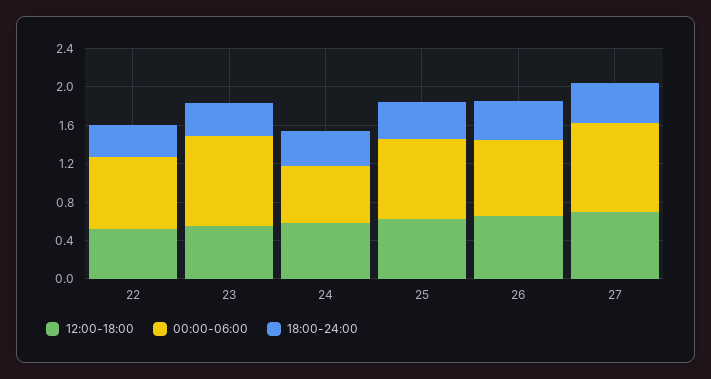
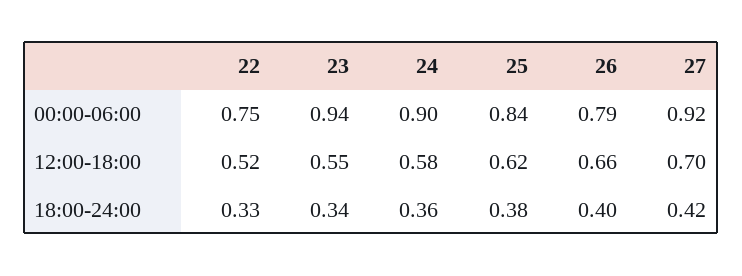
  {
    "12:00-18:00": {
      "22": 0.52,
      "23": 0.55,
      "24": 0.58,
      "25": 0.62,
      "26": 0.66,
      "27": 0.7
    },
    "00:00-06:00": {
      "22": 0.75,
      "23": 0.94,
-     "24": 0.6,
+     "24": 0.9,
      "25": 0.84,
      "26": 0.79,
      "27": 0.92
    },
    "18:00-24:00": {
      "22": 0.33,
      "23": 0.34,
      "24": 0.36,
      "25": 0.38,
      "26": 0.4,
      "27": 0.42
    }
  }

